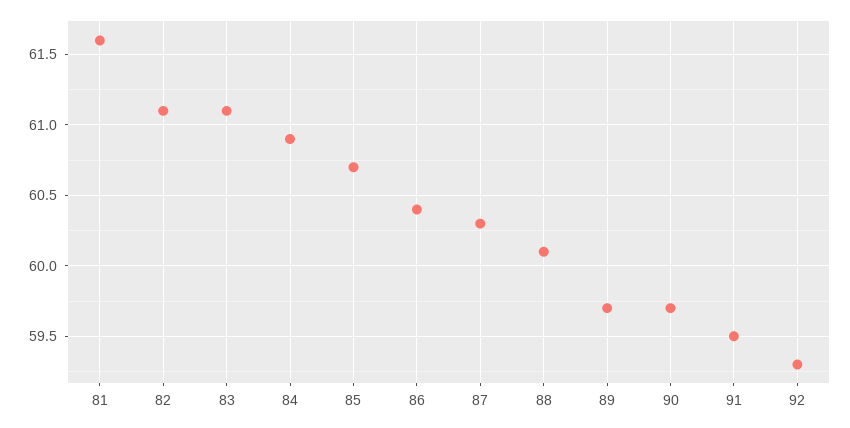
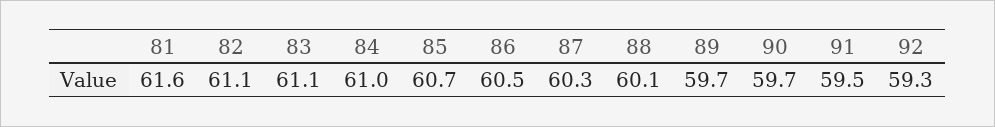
  {
    "81": 61.6,
    "82": 61.1,
    "83": 61.1,
-   "84": 60.9,
+   "84": 61,
    "85": 60.7,
-   "86": 60.4,
+   "86": 60.5,
    "87": 60.3,
    "88": 60.1,
    "89": 59.7,
    "90": 59.7,
    "91": 59.5,
    "92": 59.3
  }

